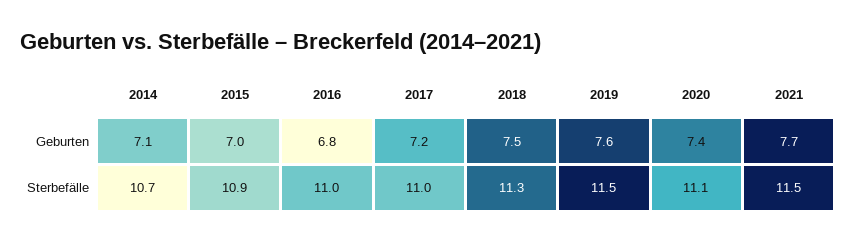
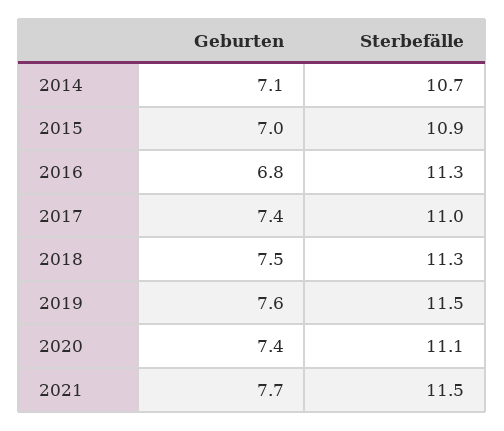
  {
    "2014": {
      "Geburten": 7.1,
      "Sterbefälle": 10.7
    },
    "2015": {
      "Geburten": 7,
      "Sterbefälle": 10.9
    },
    "2016": {
      "Geburten": 6.8,
-     "Sterbefälle": 11
+     "Sterbefälle": 11.3
    },
    "2017": {
-     "Geburten": 7.2,
+     "Geburten": 7.4,
      "Sterbefälle": 11
    },
    "2018": {
      "Geburten": 7.5,
      "Sterbefälle": 11.3
    },
    "2019": {
      "Geburten": 7.6,
      "Sterbefälle": 11.5
    },
    "2020": {
      "Geburten": 7.4,
      "Sterbefälle": 11.1
    },
    "2021": {
      "Geburten": 7.7,
      "Sterbefälle": 11.5
    }
  }

